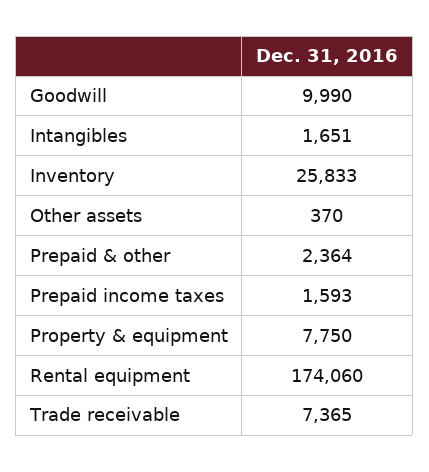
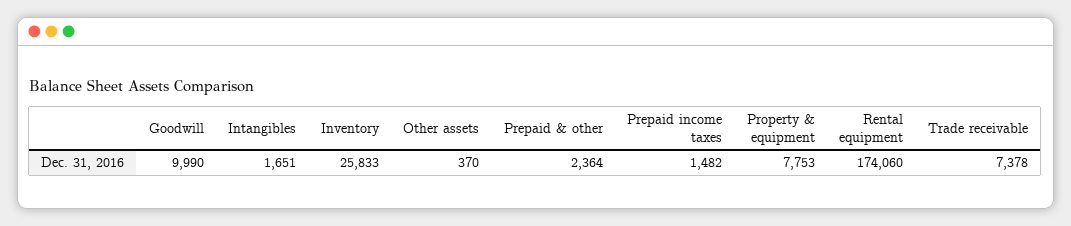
  {
    "Goodwill": 9990,
    "Intangibles": 1651,
    "Inventory": 25833,
    "Other assets": 370,
    "Prepaid & other": 2364,
-   "Prepaid income taxes": 1593,
+   "Prepaid income taxes": 1482,
-   "Property & equipment": 7750,
+   "Property & equipment": 7753,
    "Rental equipment": 174060,
-   "Trade receivable": 7365
+   "Trade receivable": 7378
  }

